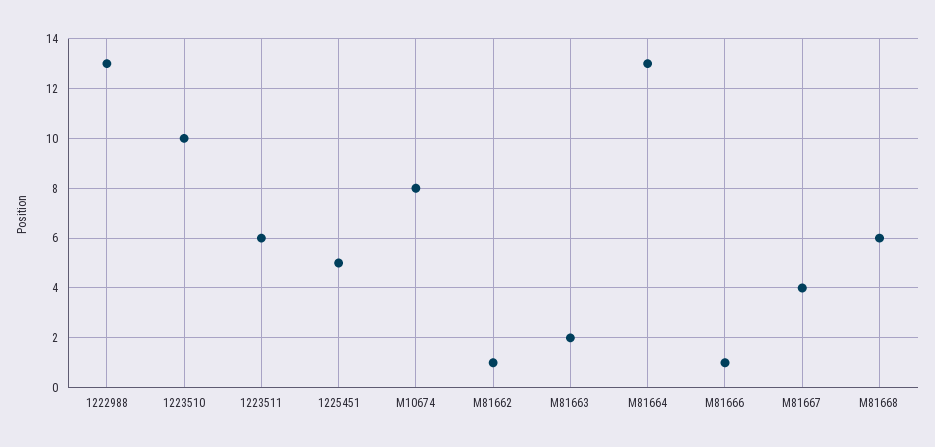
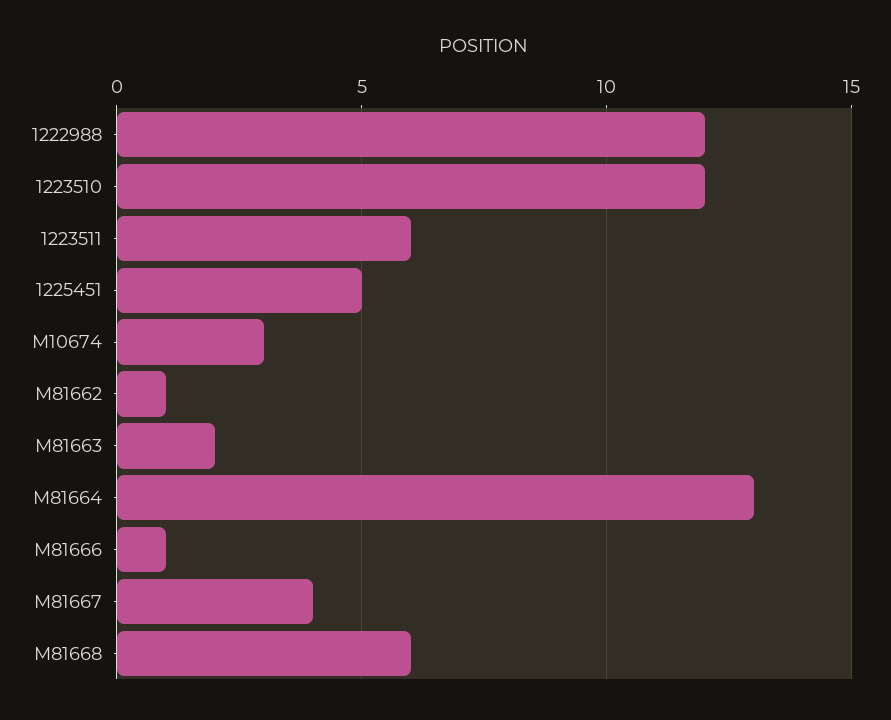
  {
-   "1222988": 13,
+   "1222988": 12,
-   "1223510": 10,
+   "1223510": 12,
    "1223511": 6,
    "1225451": 5,
-   "M10674": 8,
+   "M10674": 3,
    "M81662": 1,
    "M81663": 2,
    "M81664": 13,
    "M81666": 1,
    "M81667": 4,
    "M81668": 6
  }

